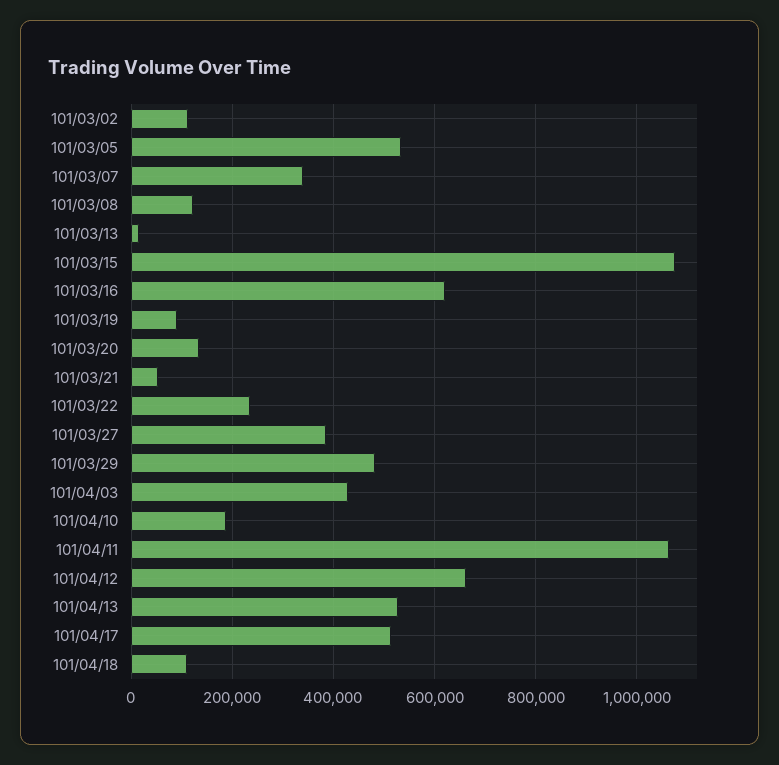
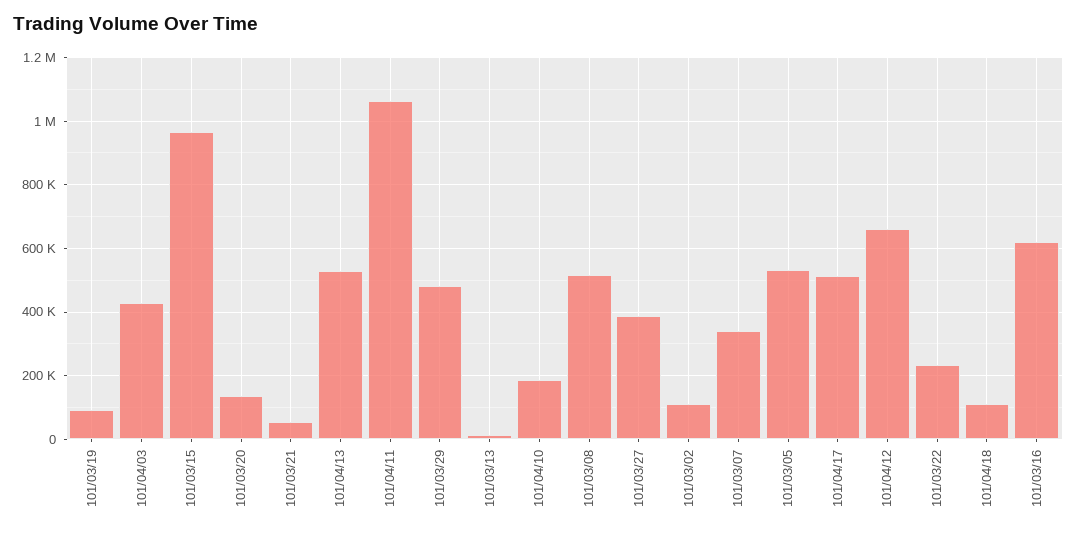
  {
    "101/03/02": 120000,
    "101/03/05": 540000,
    "101/03/07": 340000,
-   "101/03/08": 120000,
+   "101/03/08": 520000,
    "101/03/13": 20000,
-   "101/03/15": 1080000,
+   "101/03/15": 960000,
    "101/03/16": 620000,
    "101/03/19": 100000,
    "101/03/20": 140000,
    "101/03/21": 60000,
    "101/03/22": 240000,
    "101/03/27": 380000,
    "101/03/29": 480000,
    "101/04/03": 420000,
    "101/04/10": 180000,
    "101/04/11": 1060000,
    "101/04/12": 660000,
    "101/04/13": 520000,
    "101/04/17": 520000,
    "101/04/18": 120000
  }

